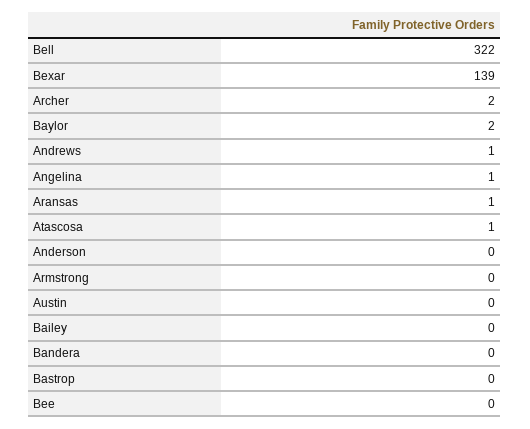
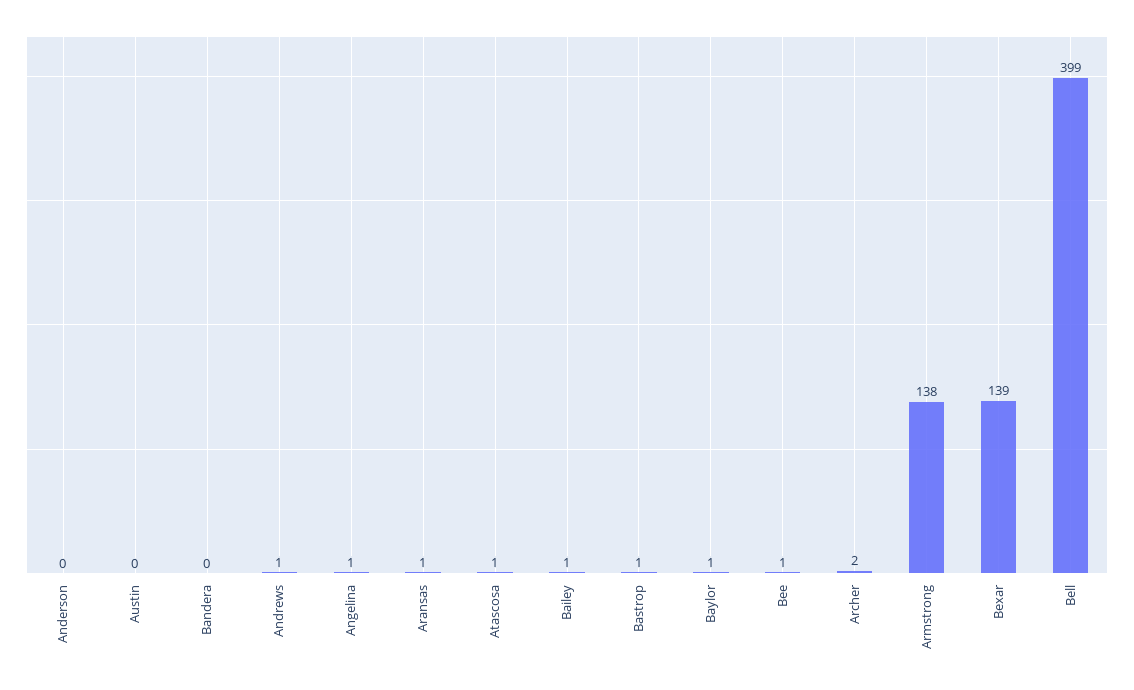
  {
-   "Bell": 322,
+   "Bell": 399,
    "Bexar": 139,
    "Archer": 2,
-   "Baylor": 2,
+   "Baylor": 1,
    "Andrews": 1,
    "Angelina": 1,
    "Aransas": 1,
    "Atascosa": 1,
    "Anderson": 0,
-   "Armstrong": 0,
+   "Armstrong": 138,
    "Austin": 0,
-   "Bailey": 0,
+   "Bailey": 1,
    "Bandera": 0,
-   "Bastrop": 0,
+   "Bastrop": 1,
-   "Bee": 0
+   "Bee": 1
  }

